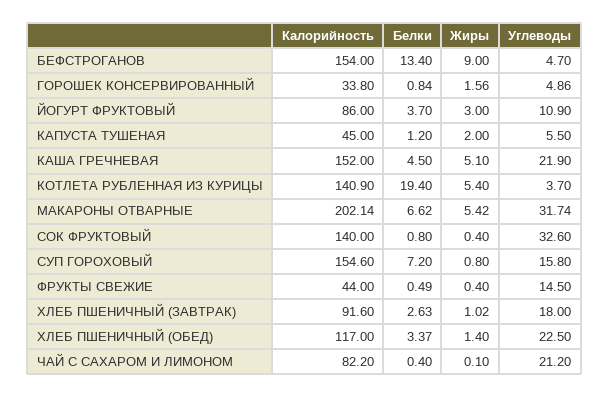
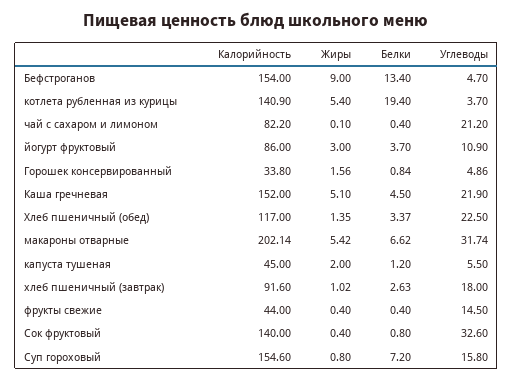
  {
    "Калорийность": {
      "БЕФСТРОГАНОВ": 154,
      "ГОРОШЕК КОНСЕРВИРОВАННЫЙ": 33.8,
      "ЙОГУРТ ФРУКТОВЫЙ": 86,
      "КАПУСТА ТУШЕНАЯ": 45,
      "КАША ГРЕЧНЕВАЯ": 152,
      "КОТЛЕТА РУБЛЕННАЯ ИЗ КУРИЦЫ": 140.9,
      "МАКАРОНЫ ОТВАРНЫЕ": 202.14,
      "СОК ФРУКТОВЫЙ": 140,
      "СУП ГОРОХОВЫЙ": 154.6,
      "ФРУКТЫ СВЕЖИЕ": 44,
      "ХЛЕБ ПШЕНИЧНЫЙ (ЗАВТРАК)": 91.6,
      "ХЛЕБ ПШЕНИЧНЫЙ (ОБЕД)": 117,
      "ЧАЙ С САХАРОМ И ЛИМОНОМ": 82.2
    },
    "Белки": {
      "БЕФСТРОГАНОВ": 13.4,
      "ГОРОШЕК КОНСЕРВИРОВАННЫЙ": 0.84,
      "ЙОГУРТ ФРУКТОВЫЙ": 3.7,
      "КАПУСТА ТУШЕНАЯ": 1.2,
      "КАША ГРЕЧНЕВАЯ": 4.5,
      "КОТЛЕТА РУБЛЕННАЯ ИЗ КУРИЦЫ": 19.4,
      "МАКАРОНЫ ОТВАРНЫЕ": 6.62,
      "СОК ФРУКТОВЫЙ": 0.8,
      "СУП ГОРОХОВЫЙ": 7.2,
-     "ФРУКТЫ СВЕЖИЕ": 0.49,
+     "ФРУКТЫ СВЕЖИЕ": 0.4,
      "ХЛЕБ ПШЕНИЧНЫЙ (ЗАВТРАК)": 2.63,
      "ХЛЕБ ПШЕНИЧНЫЙ (ОБЕД)": 3.37,
      "ЧАЙ С САХАРОМ И ЛИМОНОМ": 0.4
    },
    "Жиры": {
      "БЕФСТРОГАНОВ": 9,
      "ГОРОШЕК КОНСЕРВИРОВАННЫЙ": 1.56,
      "ЙОГУРТ ФРУКТОВЫЙ": 3,
      "КАПУСТА ТУШЕНАЯ": 2,
      "КАША ГРЕЧНЕВАЯ": 5.1,
      "КОТЛЕТА РУБЛЕННАЯ ИЗ КУРИЦЫ": 5.4,
      "МАКАРОНЫ ОТВАРНЫЕ": 5.42,
      "СОК ФРУКТОВЫЙ": 0.4,
      "СУП ГОРОХОВЫЙ": 0.8,
      "ФРУКТЫ СВЕЖИЕ": 0.4,
      "ХЛЕБ ПШЕНИЧНЫЙ (ЗАВТРАК)": 1.02,
-     "ХЛЕБ ПШЕНИЧНЫЙ (ОБЕД)": 1.4,
+     "ХЛЕБ ПШЕНИЧНЫЙ (ОБЕД)": 1.35,
      "ЧАЙ С САХАРОМ И ЛИМОНОМ": 0.1
    },
    "Углеводы": {
      "БЕФСТРОГАНОВ": 4.7,
      "ГОРОШЕК КОНСЕРВИРОВАННЫЙ": 4.86,
      "ЙОГУРТ ФРУКТОВЫЙ": 10.9,
      "КАПУСТА ТУШЕНАЯ": 5.5,
      "КАША ГРЕЧНЕВАЯ": 21.9,
      "КОТЛЕТА РУБЛЕННАЯ ИЗ КУРИЦЫ": 3.7,
      "МАКАРОНЫ ОТВАРНЫЕ": 31.74,
      "СОК ФРУКТОВЫЙ": 32.6,
      "СУП ГОРОХОВЫЙ": 15.8,
      "ФРУКТЫ СВЕЖИЕ": 14.5,
      "ХЛЕБ ПШЕНИЧНЫЙ (ЗАВТРАК)": 18,
      "ХЛЕБ ПШЕНИЧНЫЙ (ОБЕД)": 22.5,
      "ЧАЙ С САХАРОМ И ЛИМОНОМ": 21.2
    }
  }

